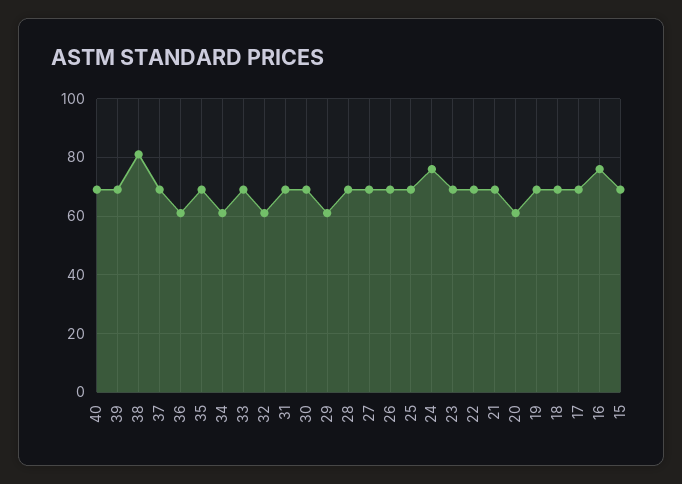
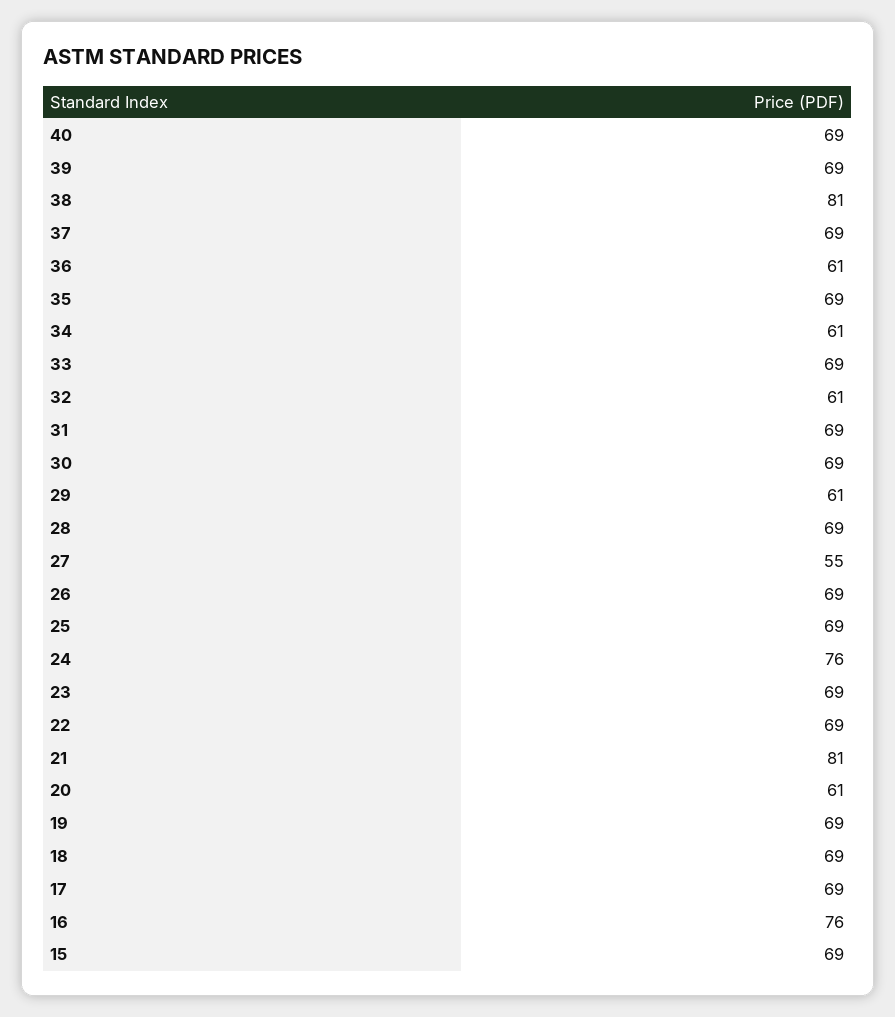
  {
    "40": 69,
    "39": 69,
    "38": 81,
    "37": 69,
    "36": 61,
    "35": 69,
    "34": 61,
    "33": 69,
    "32": 61,
    "31": 69,
    "30": 69,
    "29": 61,
    "28": 69,
-   "27": 70,
+   "27": 55,
    "26": 69,
    "25": 69,
    "24": 76,
    "23": 69,
    "22": 69,
-   "21": 70,
+   "21": 81,
    "20": 61,
    "19": 69,
    "18": 69,
    "17": 69,
    "16": 76,
    "15": 69
  }

